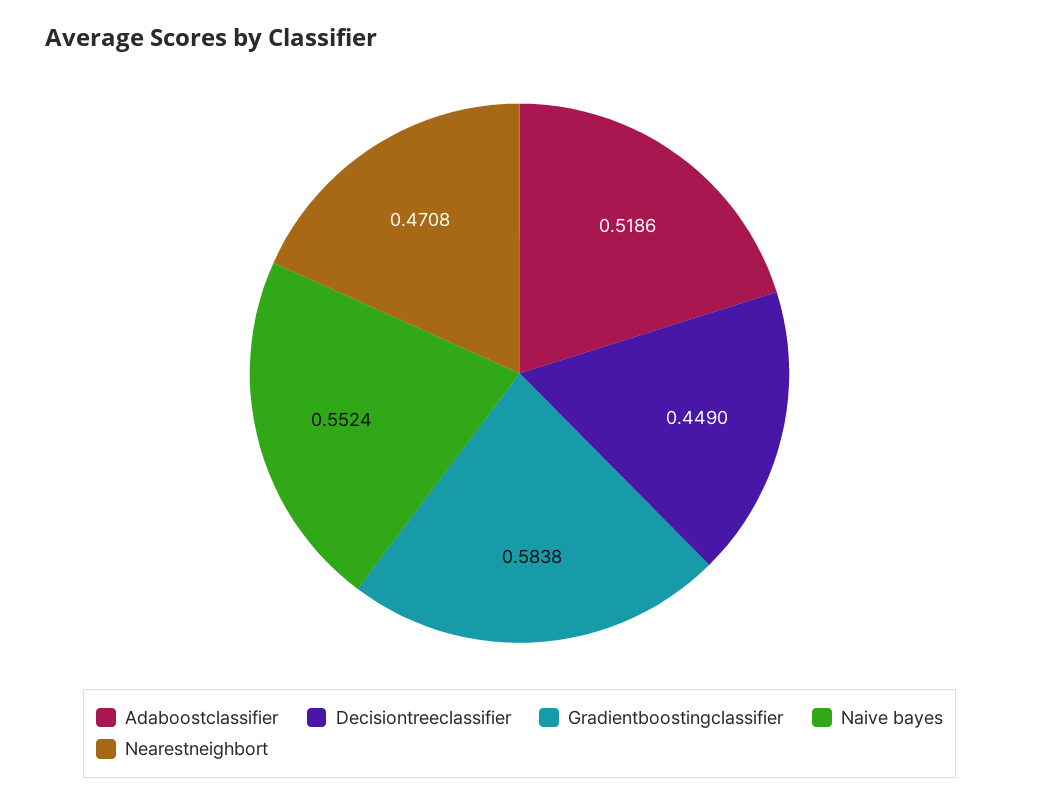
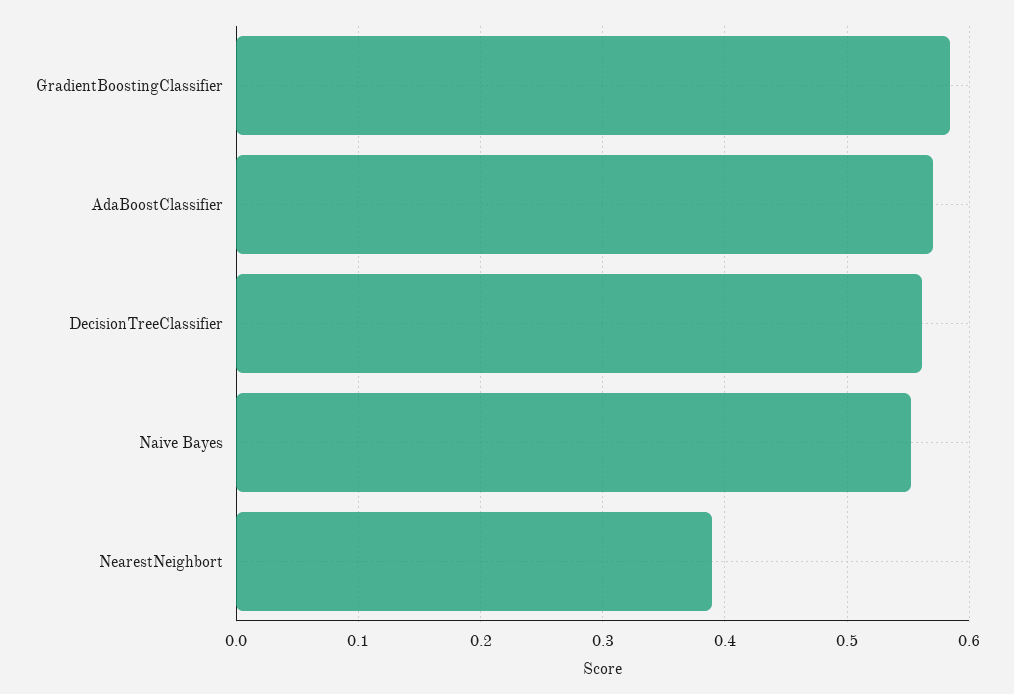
  {
-   "Adaboostclassifier": 0.5186,
+   "Adaboostclassifier": 0.57,
-   "Decisiontreeclassifier": 0.449,
+   "Decisiontreeclassifier": 0.56,
    "Gradientboostingclassifier": 0.5838,
    "Naive bayes": 0.5524,
-   "Nearestneighbort": 0.4708
+   "Nearestneighbort": 0.39
  }

